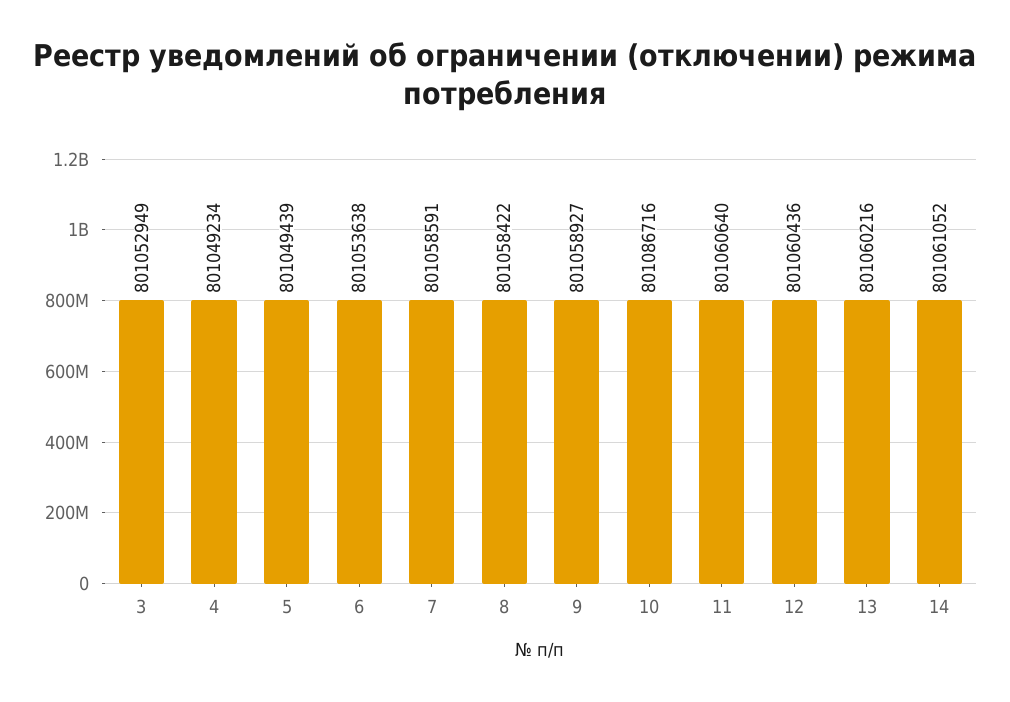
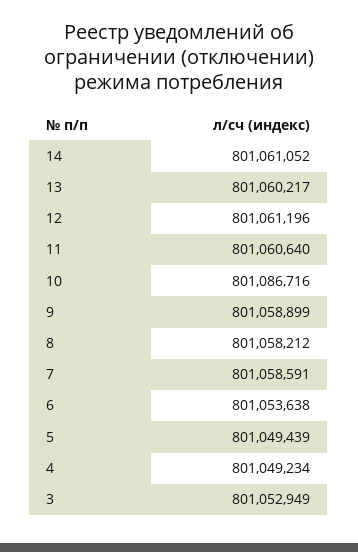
  {
    "3": 801052949,
    "4": 801049234,
    "5": 801049439,
    "6": 801053638,
    "7": 801058591,
-   "8": 801058422,
+   "8": 801058212,
-   "9": 801058927,
+   "9": 801058899,
    "10": 801086716,
    "11": 801060640,
-   "12": 801060436,
+   "12": 801061196,
-   "13": 801060216,
+   "13": 801060217,
    "14": 801061052
  }

